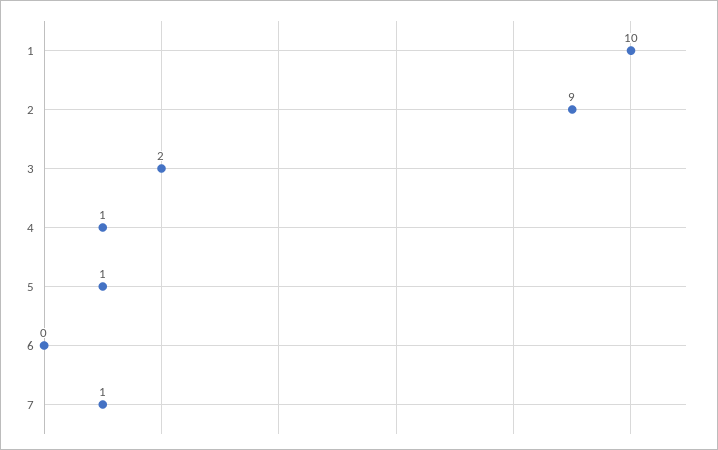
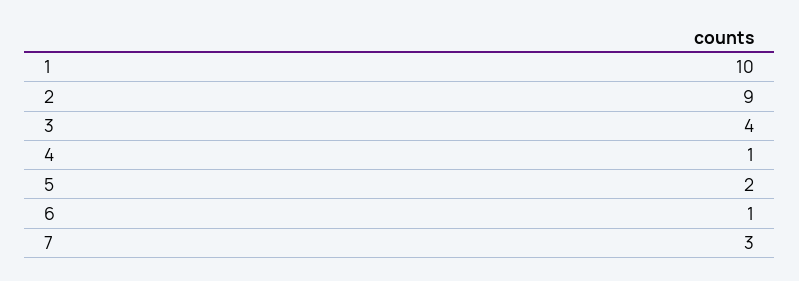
  {
    "1": 10,
    "2": 9,
-   "3": 2,
+   "3": 4,
    "4": 1,
-   "5": 1,
+   "5": 2,
-   "6": 0,
+   "6": 1,
-   "7": 1
+   "7": 3
  }

